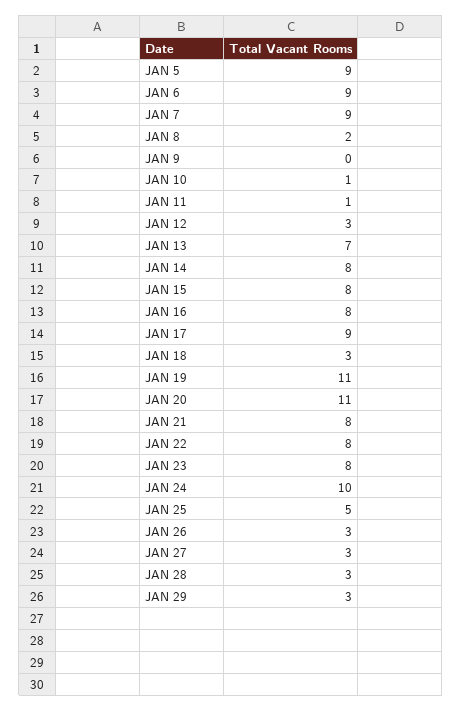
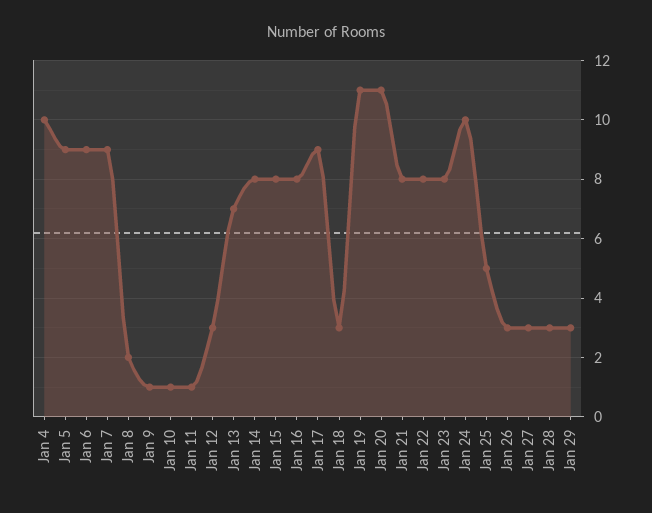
  {
    "JAN 5": 9,
    "JAN 6": 9,
    "JAN 7": 9,
    "JAN 8": 2,
-   "JAN 9": 0,
+   "JAN 9": 1,
    "JAN 10": 1,
    "JAN 11": 1,
    "JAN 12": 3,
    "JAN 13": 7,
    "JAN 14": 8,
    "JAN 15": 8,
    "JAN 16": 8,
    "JAN 17": 9,
    "JAN 18": 3,
    "JAN 19": 11,
    "JAN 20": 11,
    "JAN 21": 8,
    "JAN 22": 8,
    "JAN 23": 8,
    "JAN 24": 10,
    "JAN 25": 5,
    "JAN 26": 3,
    "JAN 27": 3,
    "JAN 28": 3,
-   "JAN 29": 3
+   "JAN 29": 3,
+   "Jan 4": 10
  }

